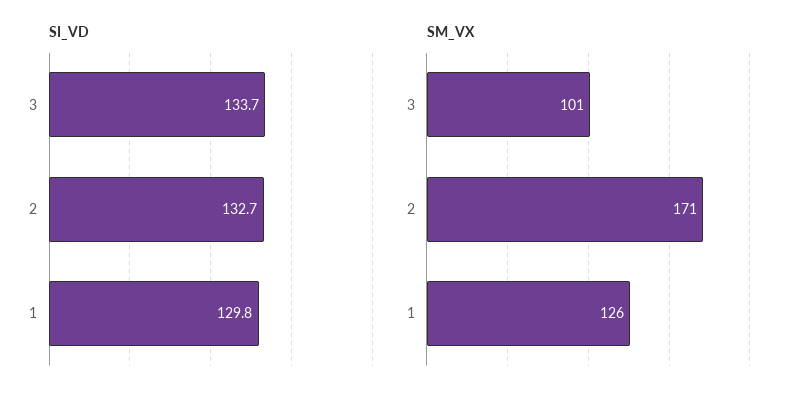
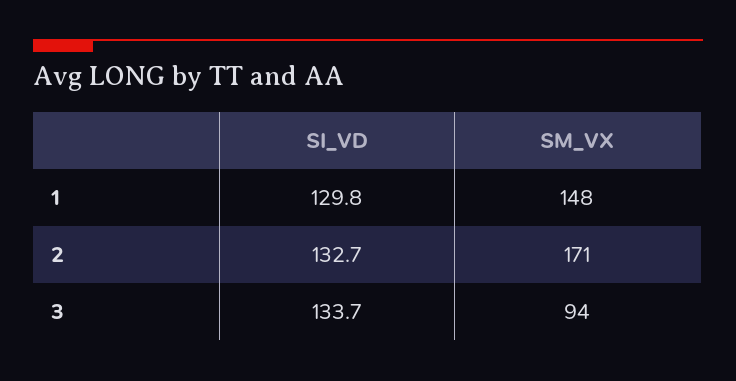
  {
    "SI_VD": {
      "3": 133.7,
      "2": 132.7,
      "1": 129.8
    },
    "SM_VX": {
-     "3": 101,
+     "3": 94,
      "2": 171,
-     "1": 126
+     "1": 148
    }
  }

